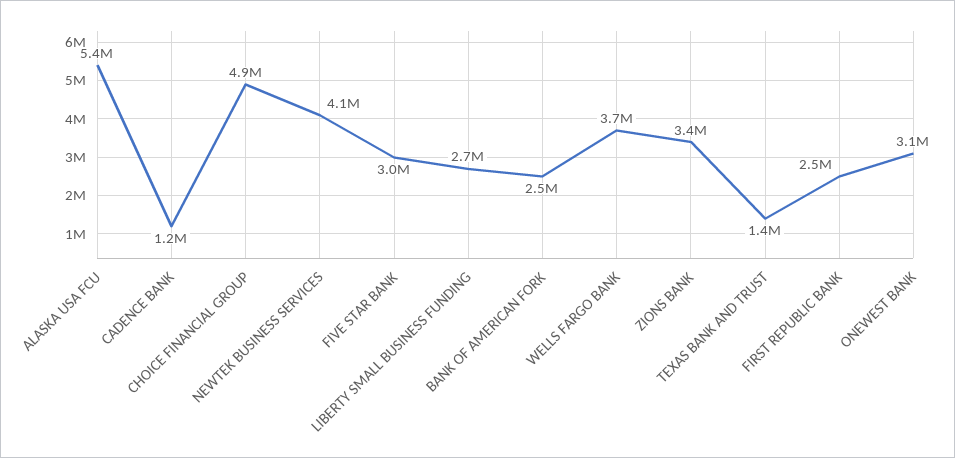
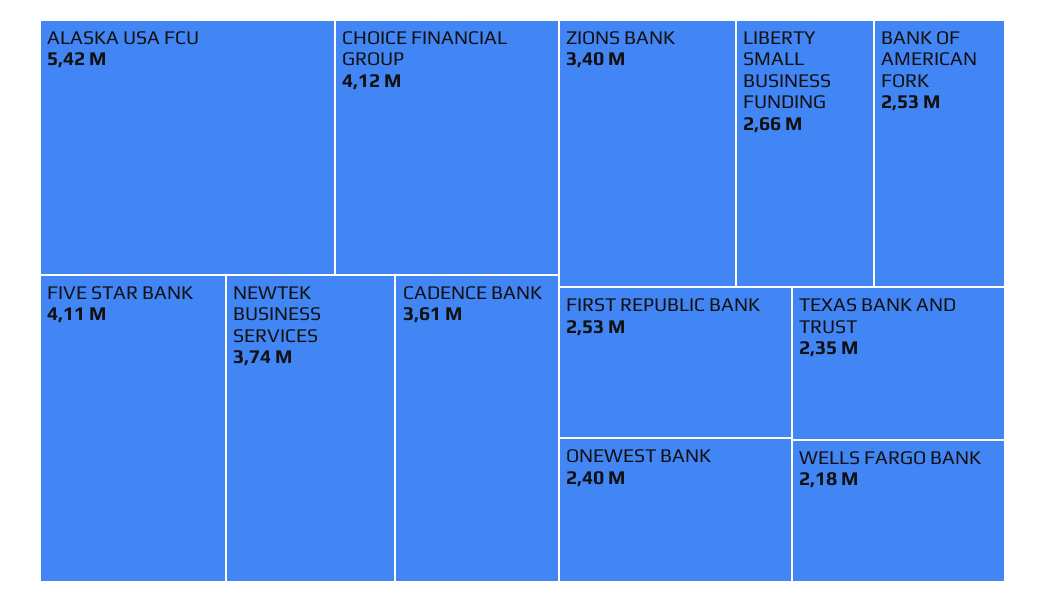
  {
    "ALASKA USA FCU": 5420000,
-   "CADENCE BANK": 1200000,
+   "CADENCE BANK": 3610000,
-   "CHOICE FINANCIAL GROUP": 4900000,
+   "CHOICE FINANCIAL GROUP": 4120000,
-   "NEWTEK BUSINESS SERVICES": 4100000,
+   "NEWTEK BUSINESS SERVICES": 3740000,
-   "FIVE STAR BANK": 3000000,
+   "FIVE STAR BANK": 4110000,
    "LIBERTY SMALL BUSINESS FUNDING": 2660000,
    "BANK OF AMERICAN FORK": 2530000,
-   "WELLS FARGO BANK": 3700000,
+   "WELLS FARGO BANK": 2180000,
    "ZIONS BANK": 3400000,
-   "TEXAS BANK AND TRUST": 1400000,
+   "TEXAS BANK AND TRUST": 2350000,
    "FIRST REPUBLIC BANK": 2530000,
-   "ONEWEST BANK": 3100000
+   "ONEWEST BANK": 2400000
  }

